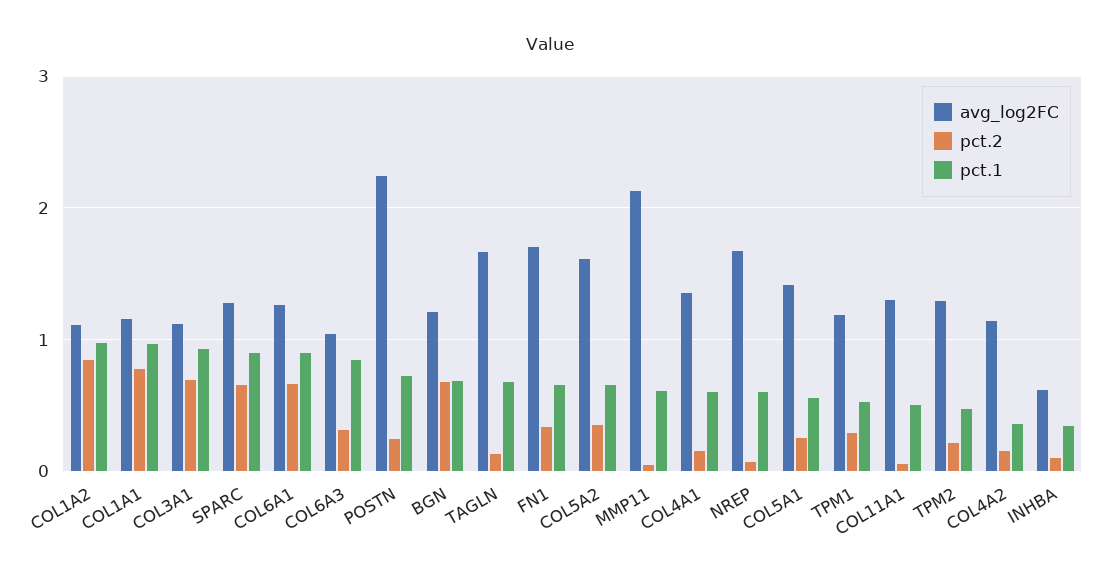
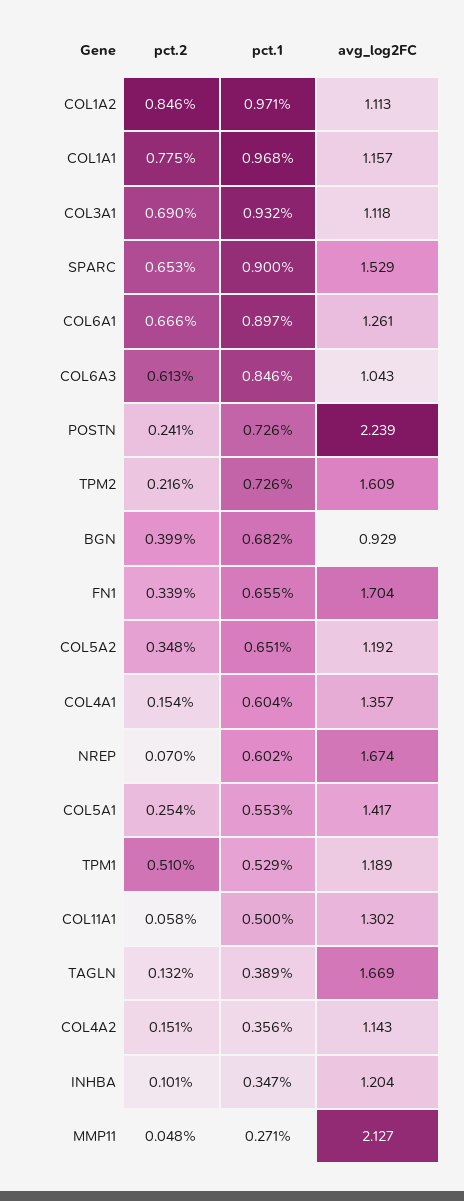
  {
    "avg_log2FC": {
      "COL1A2": 1.113,
      "COL1A1": 1.157,
      "COL3A1": 1.118,
-     "SPARC": 1.3,
+     "SPARC": 1.529,
      "COL6A1": 1.261,
      "COL6A3": 1.043,
      "POSTN": 2.239,
-     "BGN": 1.2,
+     "BGN": 0.929,
      "TAGLN": 1.669,
      "FN1": 1.704,
-     "COL5A2": 1.6,
+     "COL5A2": 1.192,
      "MMP11": 2.127,
      "COL4A1": 1.357,
      "NREP": 1.674,
      "COL5A1": 1.417,
      "TPM1": 1.189,
      "COL11A1": 1.302,
-     "TPM2": 1.3,
+     "TPM2": 1.609,
      "COL4A2": 1.143,
-     "INHBA": 0.6
+     "INHBA": 1.204
    },
    "pct.2": {
      "COL1A2": 0.846,
      "COL1A1": 0.775,
      "COL3A1": 0.69,
      "SPARC": 0.653,
      "COL6A1": 0.666,
-     "COL6A3": 0.3,
+     "COL6A3": 0.613,
      "POSTN": 0.241,
-     "BGN": 0.7,
+     "BGN": 0.399,
      "TAGLN": 0.132,
      "FN1": 0.339,
      "COL5A2": 0.348,
      "MMP11": 0.048,
      "COL4A1": 0.154,
      "NREP": 0.07,
      "COL5A1": 0.254,
-     "TPM1": 0.3,
+     "TPM1": 0.51,
      "COL11A1": 0.058,
      "TPM2": 0.216,
      "COL4A2": 0.151,
      "INHBA": 0.101
    },
    "pct.1": {
      "COL1A2": 0.971,
      "COL1A1": 0.968,
      "COL3A1": 0.932,
      "SPARC": 0.9,
      "COL6A1": 0.897,
      "COL6A3": 0.846,
      "POSTN": 0.726,
      "BGN": 0.682,
-     "TAGLN": 0.7,
+     "TAGLN": 0.389,
      "FN1": 0.655,
      "COL5A2": 0.651,
-     "MMP11": 0.6,
+     "MMP11": 0.271,
      "COL4A1": 0.604,
      "NREP": 0.602,
      "COL5A1": 0.553,
      "TPM1": 0.529,
      "COL11A1": 0.5,
-     "TPM2": 0.5,
+     "TPM2": 0.726,
      "COL4A2": 0.356,
      "INHBA": 0.347
    }
  }

